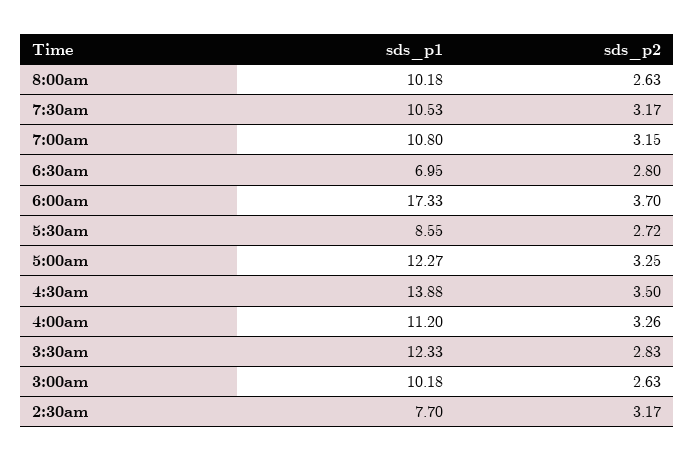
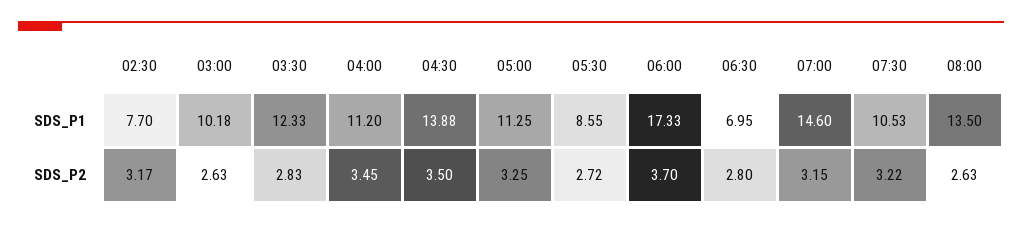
  {
    "sds_p1": {
-     "8:00am": 10.18,
+     "8:00am": 13.5,
      "7:30am": 10.53,
-     "7:00am": 10.8,
+     "7:00am": 14.6,
      "6:30am": 6.95,
      "6:00am": 17.33,
      "5:30am": 8.55,
-     "5:00am": 12.27,
+     "5:00am": 11.25,
      "4:30am": 13.88,
      "4:00am": 11.2,
      "3:30am": 12.33,
      "3:00am": 10.18,
      "2:30am": 7.7
    },
    "sds_p2": {
      "8:00am": 2.63,
-     "7:30am": 3.17,
+     "7:30am": 3.22,
      "7:00am": 3.15,
      "6:30am": 2.8,
      "6:00am": 3.7,
      "5:30am": 2.72,
      "5:00am": 3.25,
      "4:30am": 3.5,
-     "4:00am": 3.26,
+     "4:00am": 3.45,
      "3:30am": 2.83,
      "3:00am": 2.63,
      "2:30am": 3.17
    }
  }

